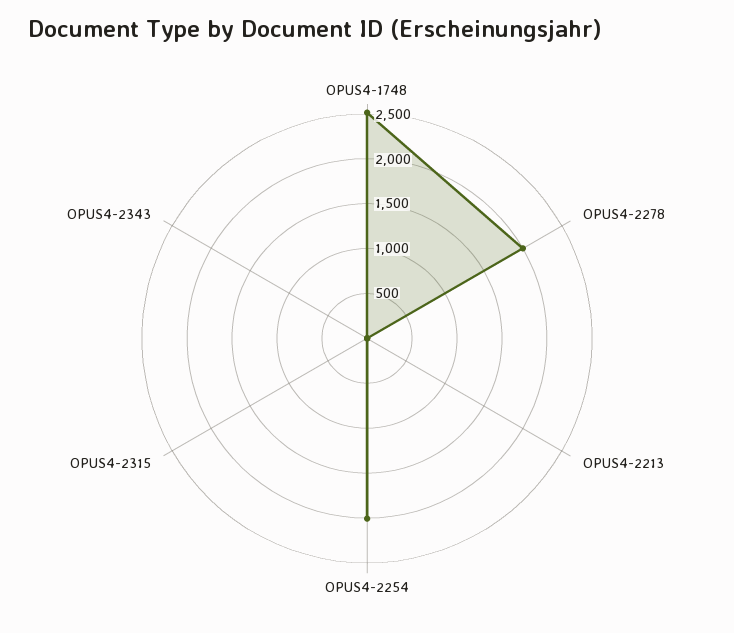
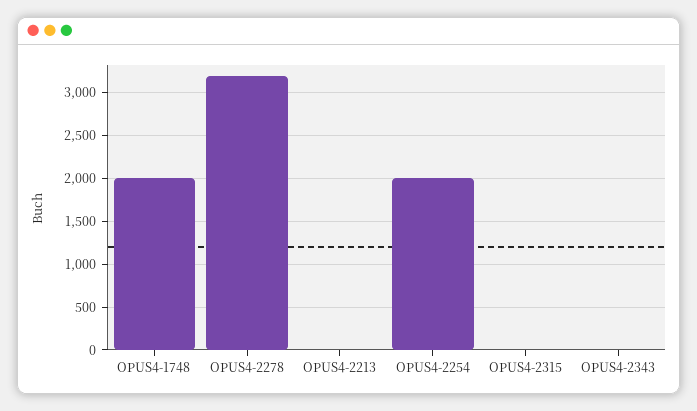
  {
-   "OPUS4-1748": 2500,
+   "OPUS4-1748": 2000,
-   "OPUS4-2278": 2000,
+   "OPUS4-2278": 3200,
    "OPUS4-2213": 0,
    "OPUS4-2254": 2000,
    "OPUS4-2315": 0,
    "OPUS4-2343": 0
  }

